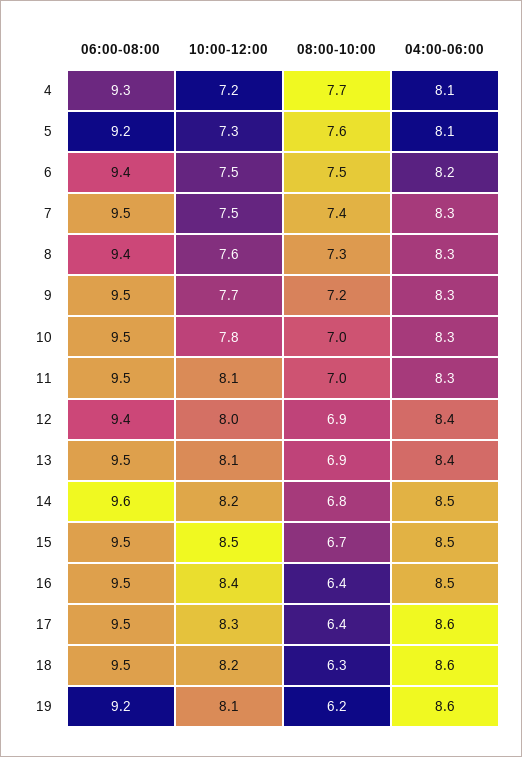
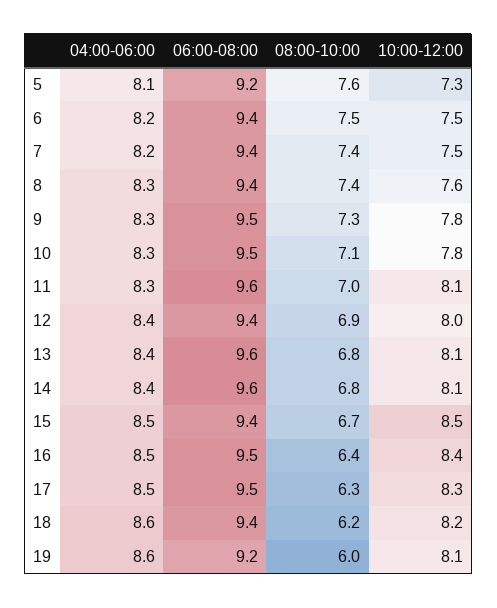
  {
    "06:00-08:00": {
-     "4": 9.3,
      "5": 9.2,
      "6": 9.4,
-     "7": 9.5,
+     "7": 9.4,
      "8": 9.4,
      "9": 9.5,
      "10": 9.5,
-     "11": 9.5,
+     "11": 9.6,
      "12": 9.4,
-     "13": 9.5,
+     "13": 9.6,
      "14": 9.6,
-     "15": 9.5,
+     "15": 9.4,
      "16": 9.5,
      "17": 9.5,
-     "18": 9.5,
+     "18": 9.4,
      "19": 9.2
    },
    "10:00-12:00": {
-     "4": 7.2,
      "5": 7.3,
      "6": 7.5,
      "7": 7.5,
      "8": 7.6,
-     "9": 7.7,
+     "9": 7.8,
      "10": 7.8,
      "11": 8.1,
      "12": 8,
      "13": 8.1,
-     "14": 8.2,
+     "14": 8.1,
      "15": 8.5,
      "16": 8.4,
      "17": 8.3,
      "18": 8.2,
      "19": 8.1
    },
    "08:00-10:00": {
-     "4": 7.7,
      "5": 7.6,
      "6": 7.5,
      "7": 7.4,
-     "8": 7.3,
+     "8": 7.4,
-     "9": 7.2,
+     "9": 7.3,
-     "10": 7,
+     "10": 7.1,
      "11": 7,
      "12": 6.9,
-     "13": 6.9,
+     "13": 6.8,
      "14": 6.8,
      "15": 6.7,
      "16": 6.4,
-     "17": 6.4,
+     "17": 6.3,
-     "18": 6.3,
+     "18": 6.2,
-     "19": 6.2
+     "19": 6
    },
    "04:00-06:00": {
-     "4": 8.1,
      "5": 8.1,
      "6": 8.2,
-     "7": 8.3,
+     "7": 8.2,
      "8": 8.3,
      "9": 8.3,
      "10": 8.3,
      "11": 8.3,
      "12": 8.4,
      "13": 8.4,
-     "14": 8.5,
+     "14": 8.4,
      "15": 8.5,
      "16": 8.5,
-     "17": 8.6,
+     "17": 8.5,
      "18": 8.6,
      "19": 8.6
    }
  }

